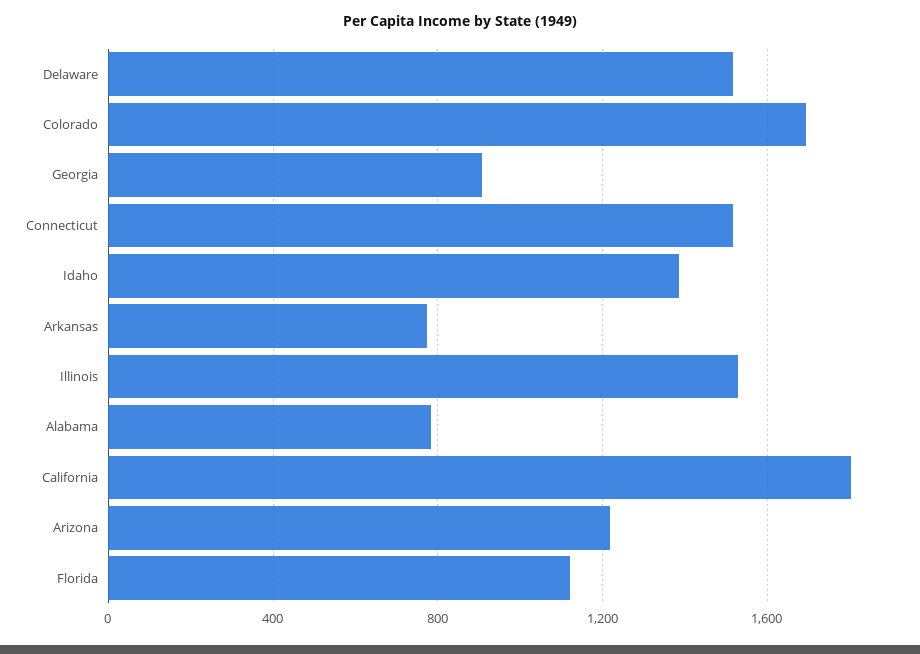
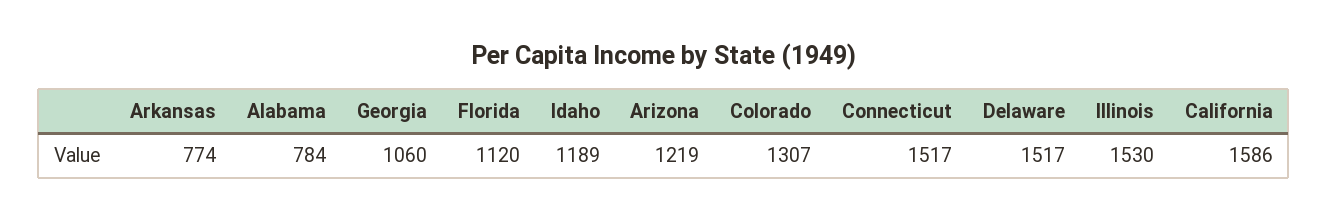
  {
    "Delaware": 1517,
-   "Colorado": 1700,
+   "Colorado": 1307,
-   "Georgia": 900,
+   "Georgia": 1060,
    "Connecticut": 1517,
-   "Idaho": 1400,
+   "Idaho": 1189,
    "Arkansas": 774,
    "Illinois": 1530,
    "Alabama": 784,
-   "California": 1800,
+   "California": 1586,
    "Arizona": 1219,
    "Florida": 1120
  }

